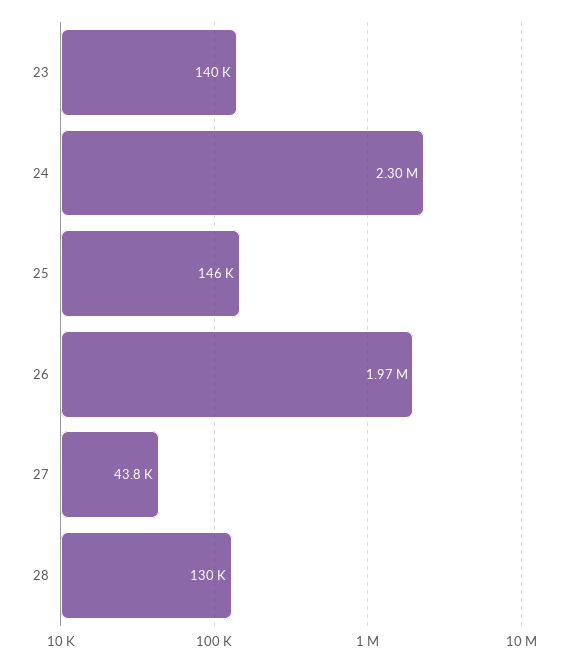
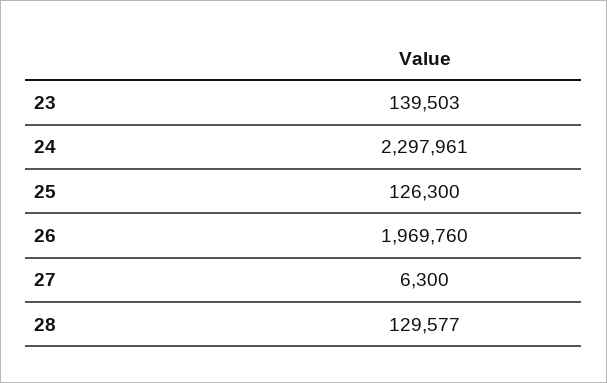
  {
    "23": 139503,
    "24": 2297961,
-   "25": 146000,
+   "25": 126300,
    "26": 1969760,
-   "27": 43800,
+   "27": 6300,
    "28": 129577
  }

